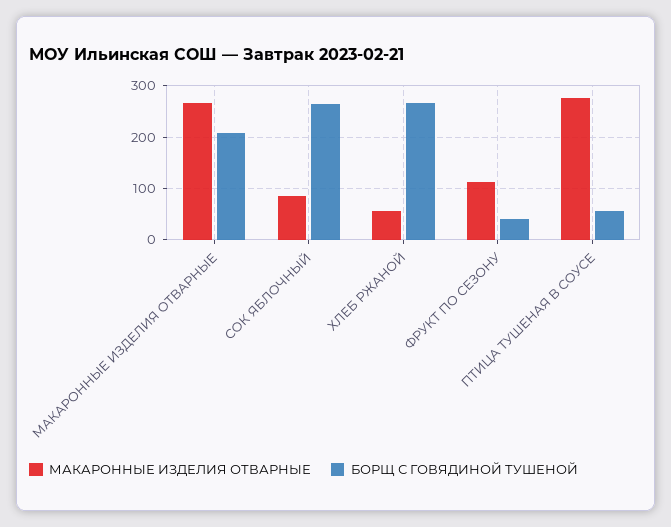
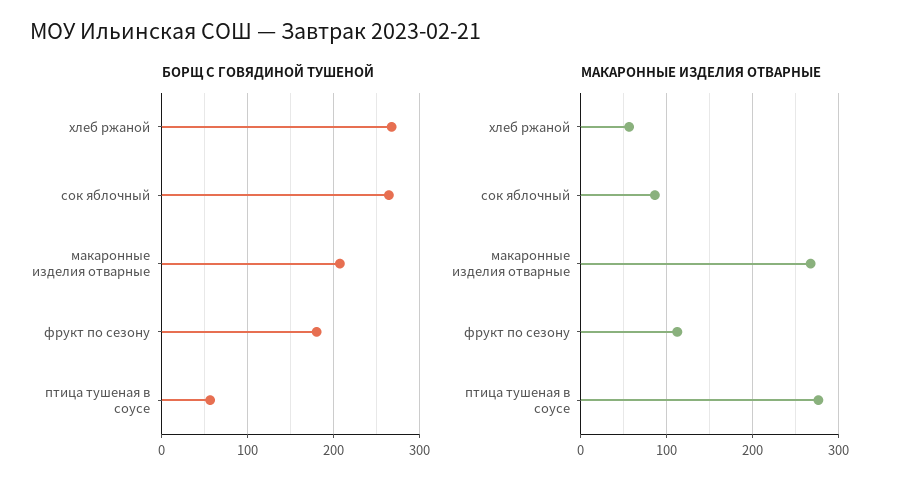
  {
    "МАКАРОННЫЕ ИЗДЕЛИЯ ОТВАРНЫЕ": {
      "МАКАРОННЫЕ ИЗДЕЛИЯ ОТВАРНЫЕ": 270,
      "СОК ЯБЛОЧНЫЙ": 90,
      "ХЛЕБ РЖАНОЙ": 60,
      "ФРУКТ ПО СЕЗОНУ": 110,
      "ПТИЦА ТУШЕНАЯ В СОУСЕ": 280
    },
    "БОРЩ С ГОВЯДИНОЙ ТУШЕНОЙ": {
      "МАКАРОННЫЕ ИЗДЕЛИЯ ОТВАРНЫЕ": 210,
      "СОК ЯБЛОЧНЫЙ": 260,
      "ХЛЕБ РЖАНОЙ": 270,
-     "ФРУКТ ПО СЕЗОНУ": 40,
+     "ФРУКТ ПО СЕЗОНУ": 180,
      "ПТИЦА ТУШЕНАЯ В СОУСЕ": 60
    }
  }

